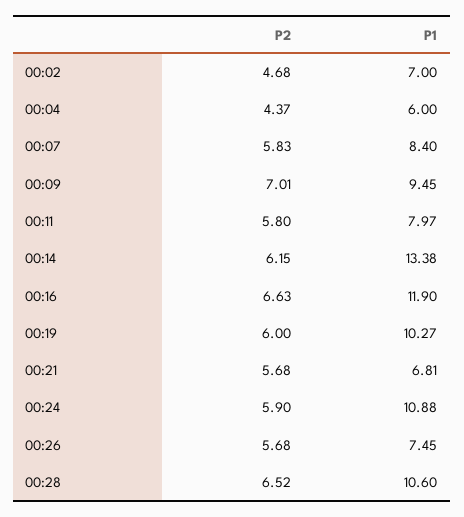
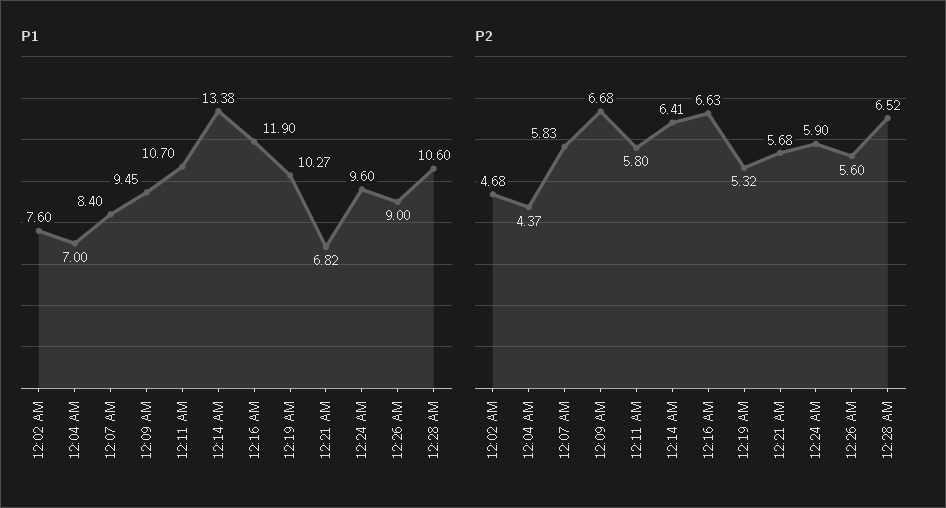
  {
    "P2": {
      "00:02": 4.68,
      "00:04": 4.37,
      "00:07": 5.83,
-     "00:09": 7.01,
+     "00:09": 6.68,
      "00:11": 5.8,
-     "00:14": 6.15,
+     "00:14": 6.41,
      "00:16": 6.63,
-     "00:19": 6,
+     "00:19": 5.32,
      "00:21": 5.68,
      "00:24": 5.9,
-     "00:26": 5.68,
+     "00:26": 5.6,
      "00:28": 6.52
    },
    "P1": {
-     "00:02": 7,
+     "00:02": 7.6,
-     "00:04": 6,
+     "00:04": 7,
      "00:07": 8.4,
      "00:09": 9.45,
-     "00:11": 7.97,
+     "00:11": 10.7,
      "00:14": 13.38,
      "00:16": 11.9,
      "00:19": 10.27,
-     "00:21": 6.81,
+     "00:21": 6.82,
-     "00:24": 10.88,
+     "00:24": 9.6,
-     "00:26": 7.45,
+     "00:26": 9,
      "00:28": 10.6
    }
  }

